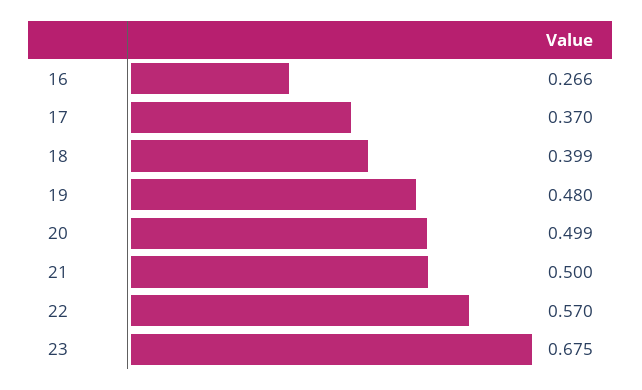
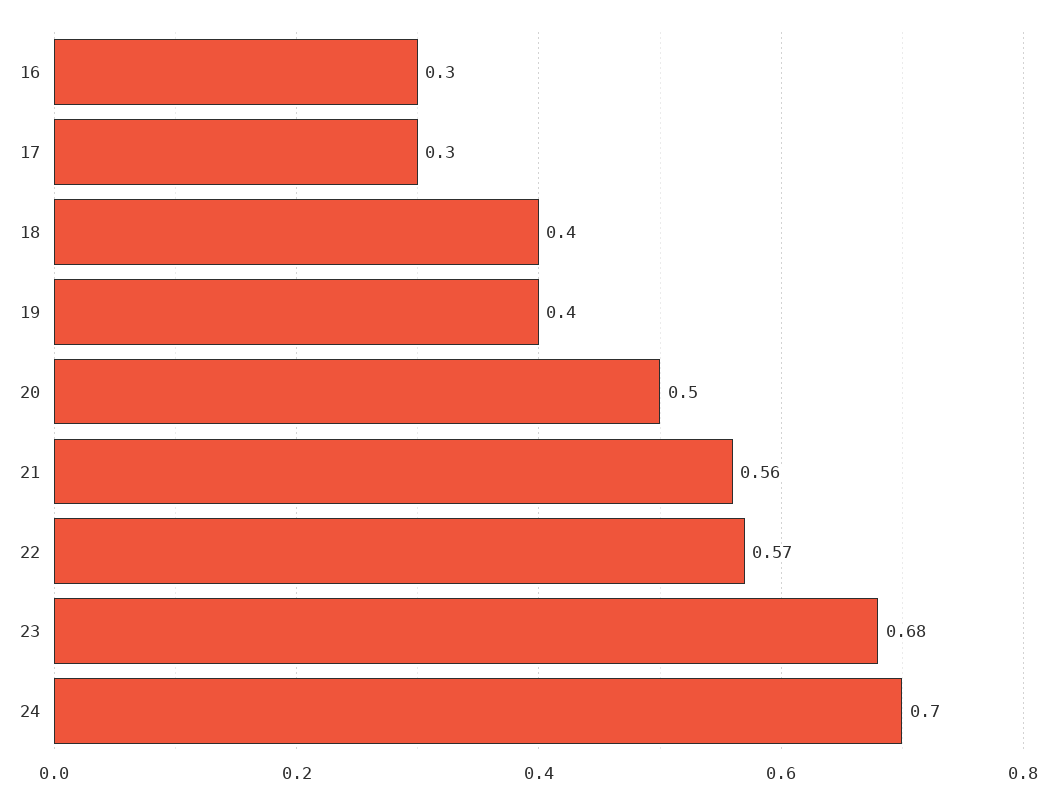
  {
-   "16": 0.266,
+   "16": 0.3,
-   "17": 0.37,
+   "17": 0.3,
    "18": 0.399,
-   "19": 0.48,
+   "19": 0.4,
    "20": 0.499,
-   "21": 0.5,
+   "21": 0.56,
    "22": 0.57,
-   "23": 0.675
+   "23": 0.675,
+   "24": 0.7
  }

